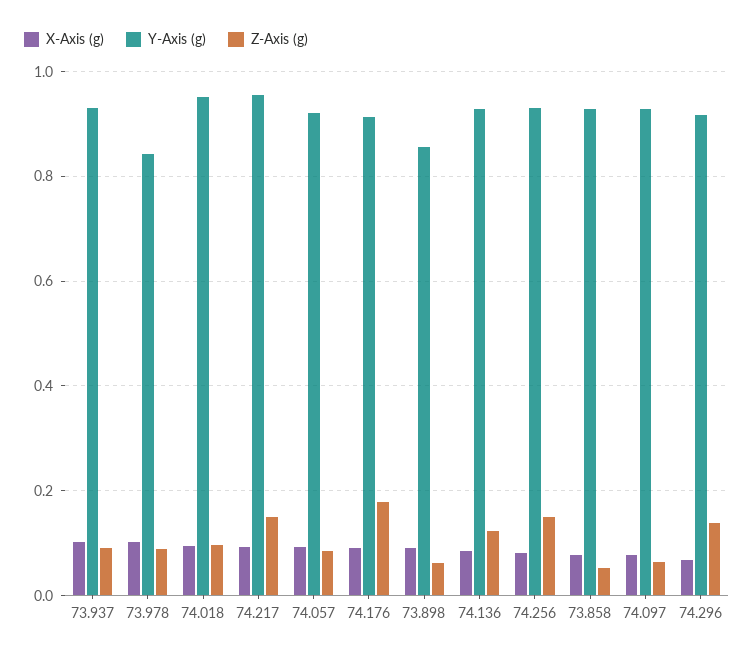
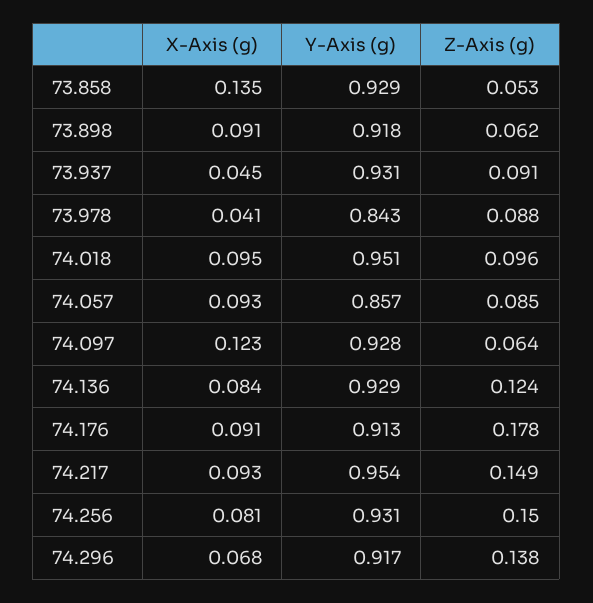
  {
    "X-Axis (g)": {
-     "73.937": 0.1,
+     "73.937": 0.045,
-     "73.978": 0.1,
+     "73.978": 0.041,
      "74.018": 0.095,
      "74.217": 0.093,
      "74.057": 0.093,
      "74.176": 0.091,
      "73.898": 0.091,
      "74.136": 0.084,
      "74.256": 0.081,
-     "73.858": 0.08,
+     "73.858": 0.135,
-     "74.097": 0.08,
+     "74.097": 0.123,
      "74.296": 0.068
    },
    "Y-Axis (g)": {
      "73.937": 0.931,
      "73.978": 0.843,
      "74.018": 0.951,
      "74.217": 0.954,
-     "74.057": 0.92,
+     "74.057": 0.857,
      "74.176": 0.913,
-     "73.898": 0.86,
+     "73.898": 0.918,
      "74.136": 0.929,
      "74.256": 0.931,
      "73.858": 0.929,
      "74.097": 0.928,
      "74.296": 0.917
    },
    "Z-Axis (g)": {
      "73.937": 0.091,
      "73.978": 0.088,
      "74.018": 0.096,
      "74.217": 0.149,
      "74.057": 0.085,
      "74.176": 0.178,
      "73.898": 0.062,
      "74.136": 0.124,
      "74.256": 0.15,
      "73.858": 0.053,
      "74.097": 0.064,
      "74.296": 0.138
    }
  }

